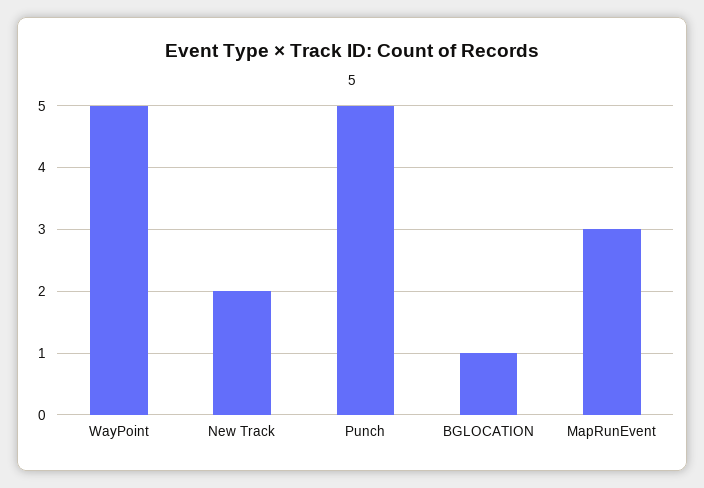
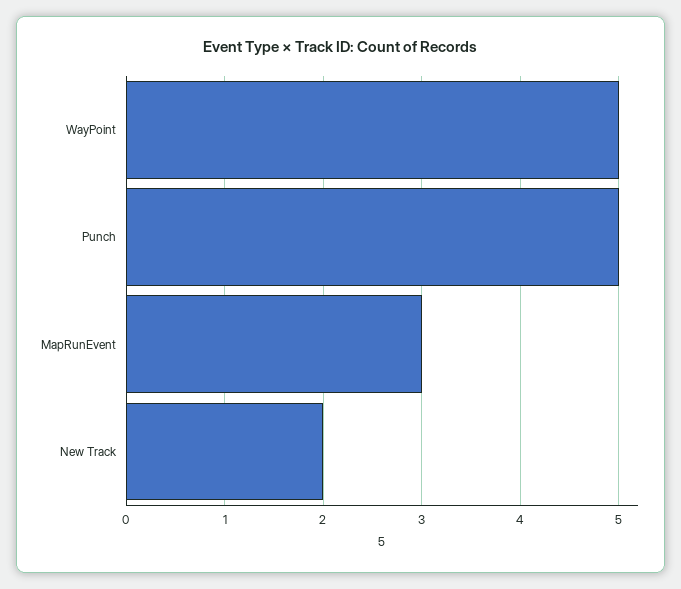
  {
    "WayPoint": 5,
    "New Track": 2,
    "Punch": 5,
-   "BGLOCATION": 1,
    "MapRunEvent": 3
  }

